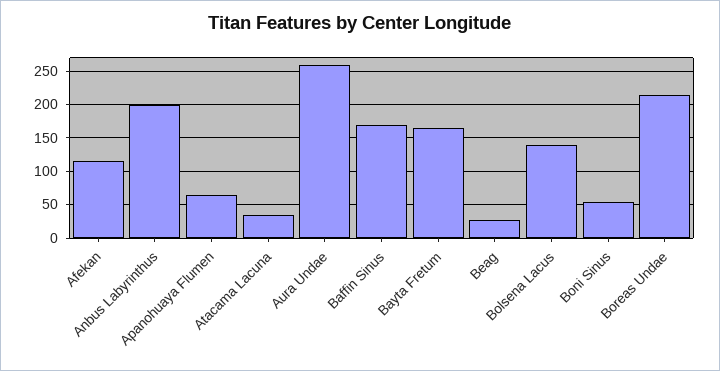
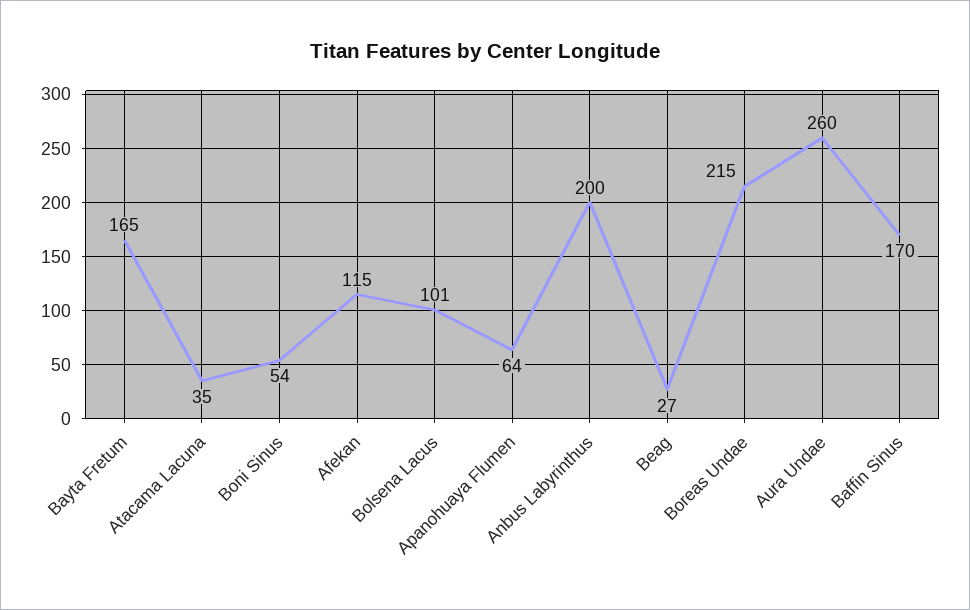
  {
    "Afekan": 115,
    "Anbus Labyrinthus": 200,
    "Apanohuaya Flumen": 64,
    "Atacama Lacuna": 35,
    "Aura Undae": 260,
    "Baffin Sinus": 170,
    "Bayta Fretum": 165,
    "Beag": 27,
-   "Bolsena Lacus": 140,
+   "Bolsena Lacus": 101,
    "Boni Sinus": 54,
    "Boreas Undae": 215
  }

